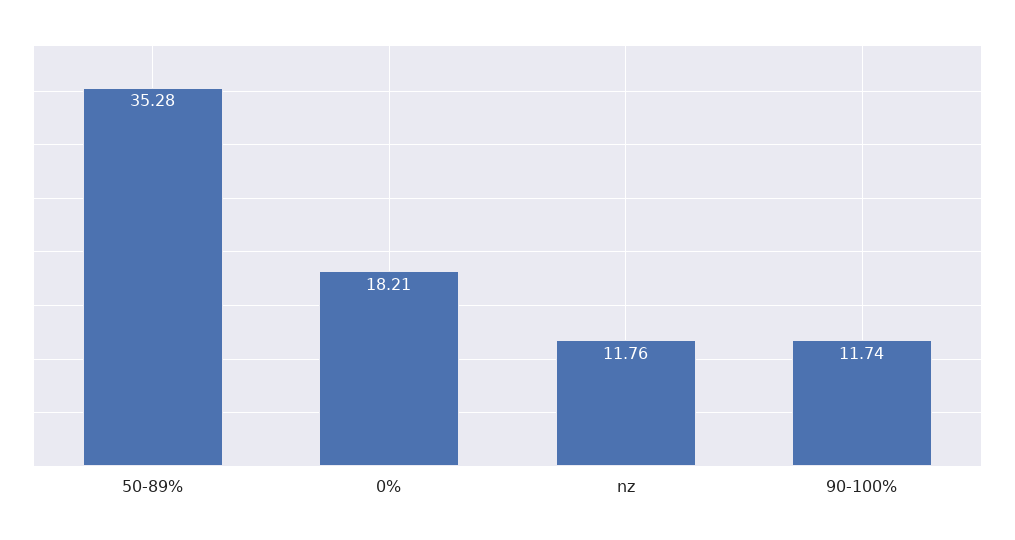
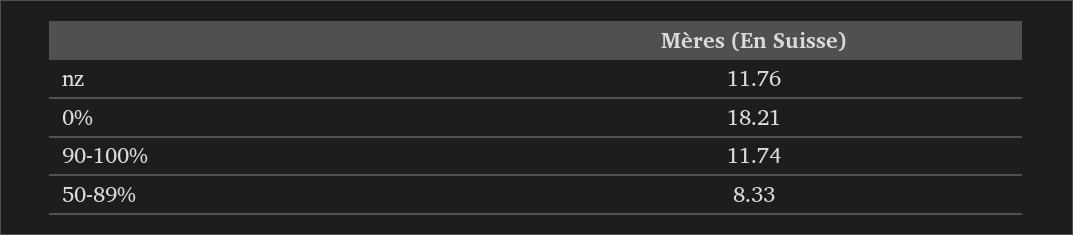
  {
-   "50-89%": 35.28,
+   "50-89%": 8.33,
    "0%": 18.21,
    "nz": 11.76,
    "90-100%": 11.74
  }

